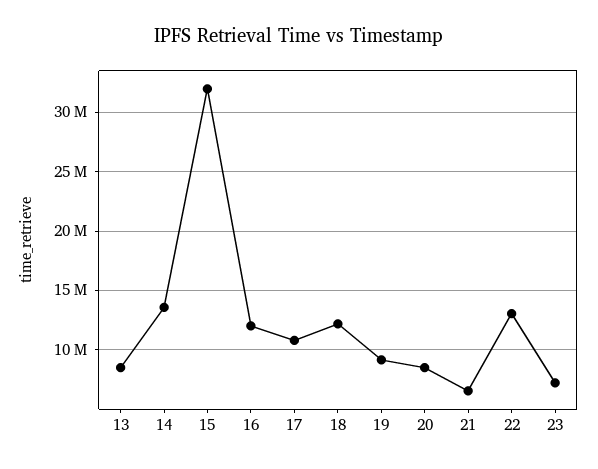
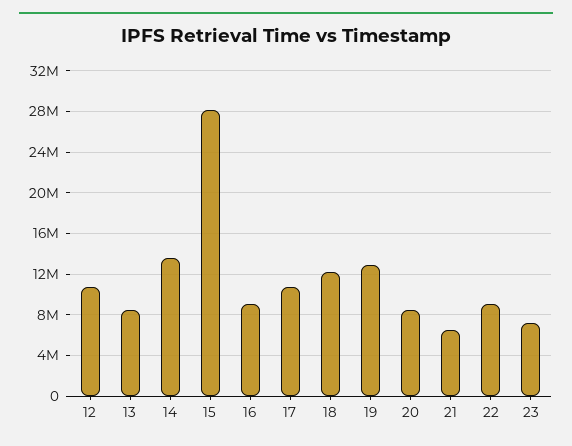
  {
    "13": 8000000,
    "14": 14000000,
-   "15": 32000000,
+   "15": 28000000,
-   "16": 12000000,
+   "16": 9000000,
    "17": 11000000,
    "18": 12000000,
-   "19": 9000000,
+   "19": 13000000,
    "20": 8000000,
    "21": 7000000,
-   "22": 13000000,
+   "22": 9000000,
-   "23": 7000000
+   "23": 7000000,
+   "12": 11000000
  }

